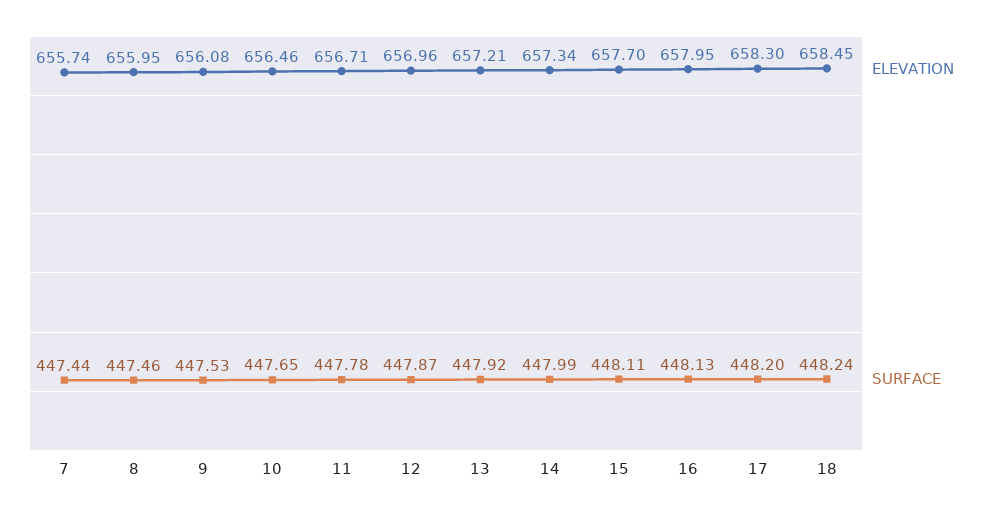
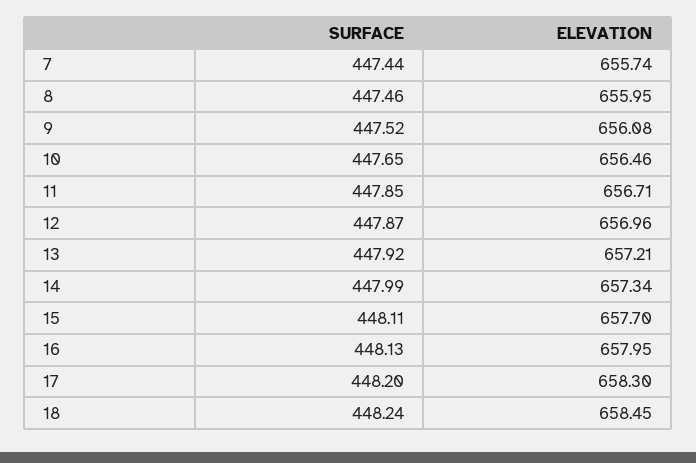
  {
    "ELEVATION": {
      "7": 655.74,
      "8": 655.95,
      "9": 656.08,
      "10": 656.46,
      "11": 656.71,
      "12": 656.96,
      "13": 657.21,
      "14": 657.34,
      "15": 657.7,
      "16": 657.95,
      "17": 658.3,
      "18": 658.45
    },
    "SURFACE": {
      "7": 447.44,
      "8": 447.46,
-     "9": 447.53,
+     "9": 447.52,
      "10": 447.65,
-     "11": 447.78,
+     "11": 447.85,
      "12": 447.87,
      "13": 447.92,
      "14": 447.99,
      "15": 448.11,
      "16": 448.13,
      "17": 448.2,
      "18": 448.24
    }
  }

